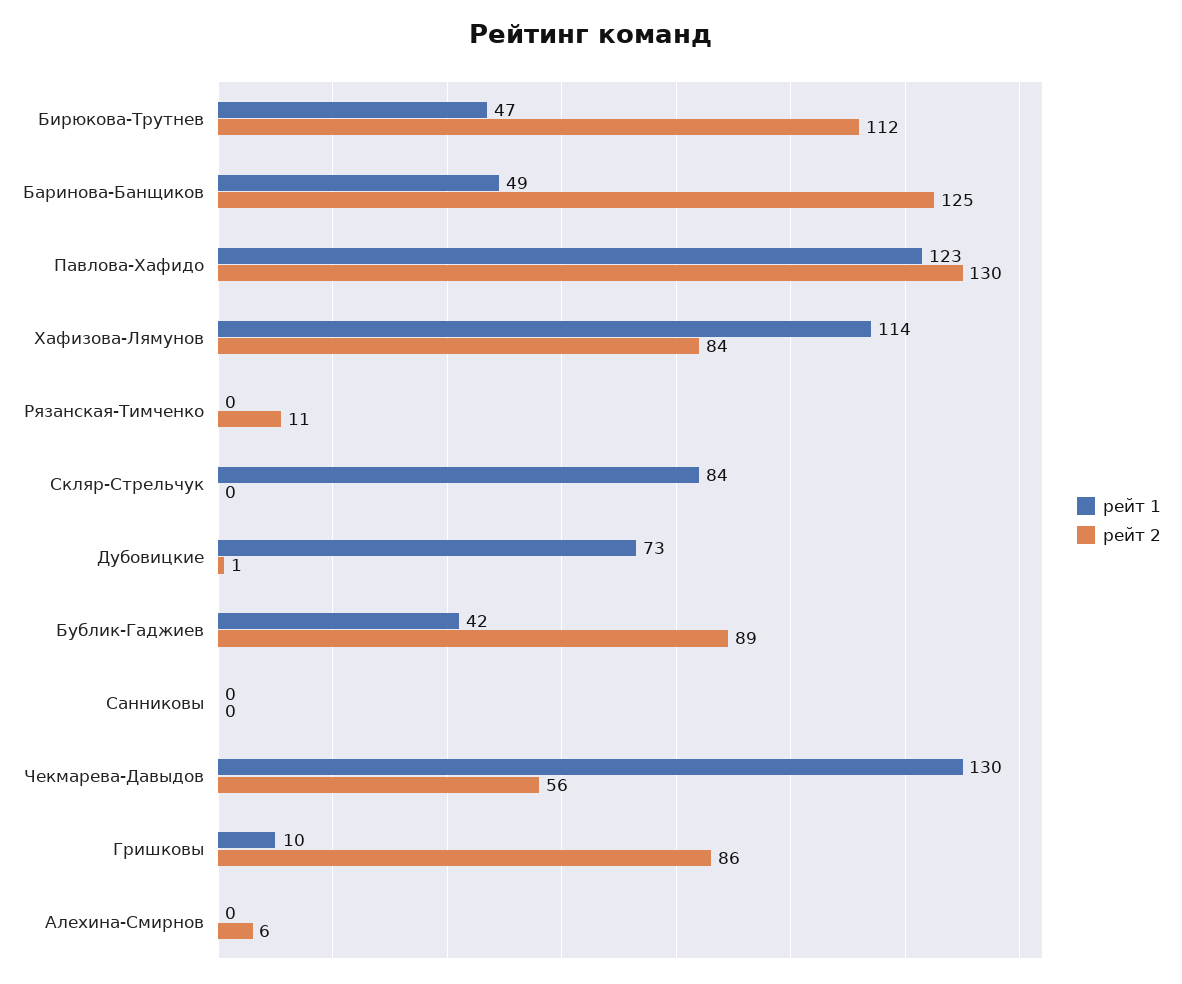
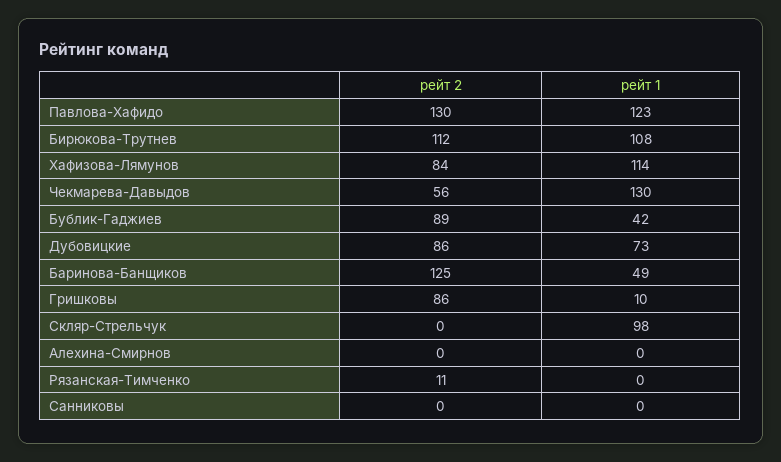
  {
    "рейт 1": {
-     "Бирюкова-Трутнев": 47,
+     "Бирюкова-Трутнев": 108,
      "Баринова-Банщиков": 49,
      "Павлова-Хафидо": 123,
      "Хафизова-Лямунов": 114,
      "Рязанская-Тимченко": 0,
-     "Скляр-Стрельчук": 84,
+     "Скляр-Стрельчук": 98,
      "Дубовицкие": 73,
      "Бублик-Гаджиев": 42,
      "Санниковы": 0,
      "Чекмарева-Давыдов": 130,
      "Гришковы": 10,
      "Алехина-Смирнов": 0
    },
    "рейт 2": {
      "Бирюкова-Трутнев": 112,
      "Баринова-Банщиков": 125,
      "Павлова-Хафидо": 130,
      "Хафизова-Лямунов": 84,
      "Рязанская-Тимченко": 11,
      "Скляр-Стрельчук": 0,
-     "Дубовицкие": 1,
+     "Дубовицкие": 86,
      "Бублик-Гаджиев": 89,
      "Санниковы": 0,
      "Чекмарева-Давыдов": 56,
      "Гришковы": 86,
-     "Алехина-Смирнов": 6
+     "Алехина-Смирнов": 0
    }
  }

